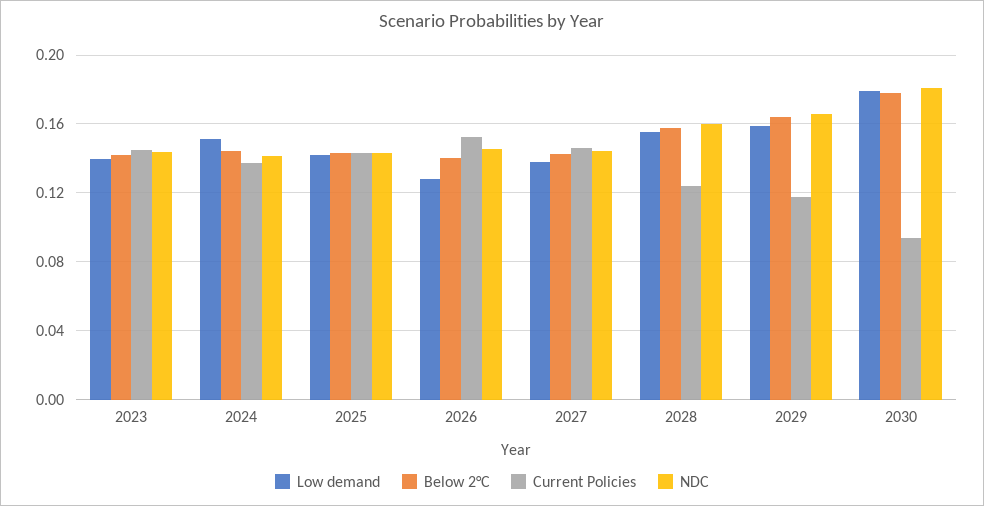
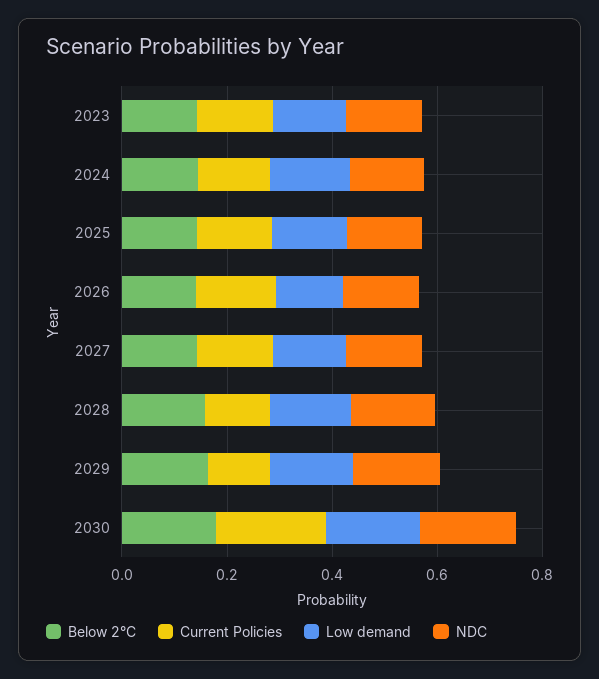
  {
    "Low demand": {
      "2023": 0.14,
      "2024": 0.15,
      "2025": 0.14,
      "2026": 0.13,
      "2027": 0.14,
      "2028": 0.155,
      "2029": 0.16,
      "2030": 0.18
    },
    "Below 2°C": {
      "2023": 0.14,
      "2024": 0.145,
      "2025": 0.145,
      "2026": 0.14,
      "2027": 0.14,
      "2028": 0.16,
      "2029": 0.165,
      "2030": 0.18
    },
    "Current Policies": {
      "2023": 0.145,
      "2024": 0.135,
      "2025": 0.145,
      "2026": 0.155,
      "2027": 0.145,
      "2028": 0.125,
      "2029": 0.12,
-     "2030": 0.095
+     "2030": 0.2
    },
    "NDC": {
      "2023": 0.145,
      "2024": 0.14,
      "2025": 0.145,
      "2026": 0.145,
      "2027": 0.145,
      "2028": 0.16,
      "2029": 0.165,
      "2030": 0.18
    }
  }

